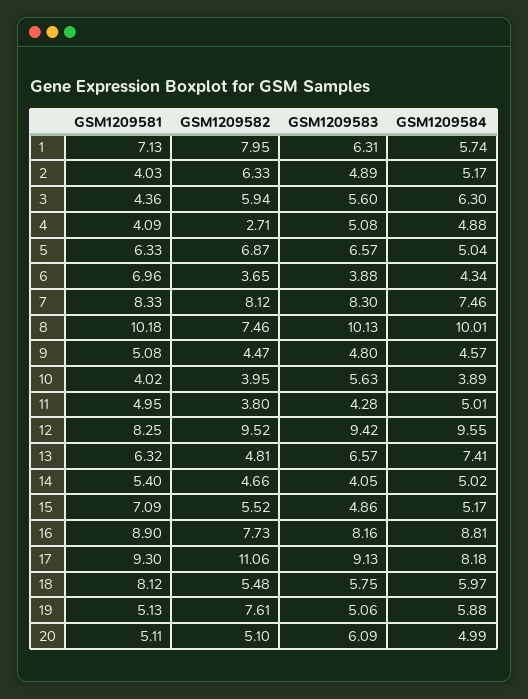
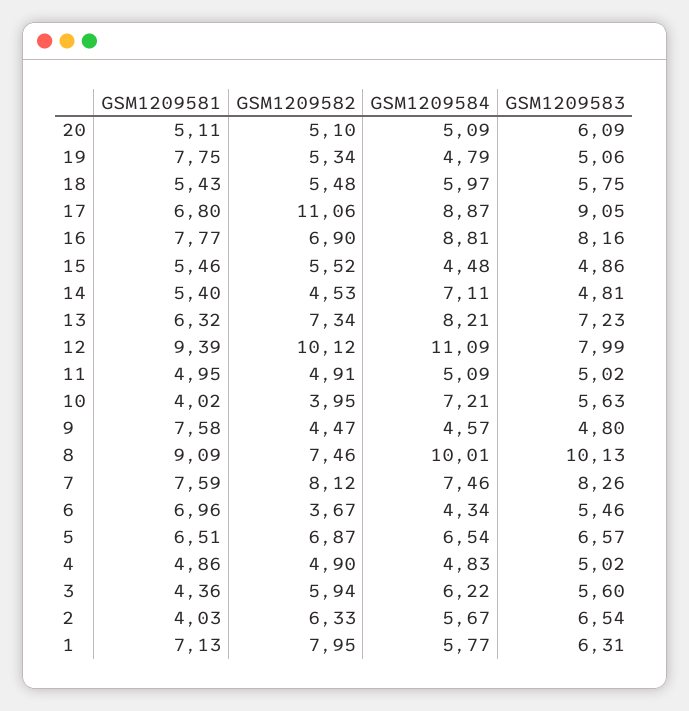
  {
    "GSM1209581": {
      "1": 7.13,
      "2": 4.03,
      "3": 4.36,
-     "4": 4.09,
+     "4": 4.86,
-     "5": 6.33,
+     "5": 6.51,
      "6": 6.96,
-     "7": 8.33,
+     "7": 7.59,
-     "8": 10.18,
+     "8": 9.09,
-     "9": 5.08,
+     "9": 7.58,
      "10": 4.02,
      "11": 4.95,
-     "12": 8.25,
+     "12": 9.39,
      "13": 6.32,
      "14": 5.4,
-     "15": 7.09,
+     "15": 5.46,
-     "16": 8.9,
+     "16": 7.77,
-     "17": 9.3,
+     "17": 6.8,
-     "18": 8.12,
+     "18": 5.43,
-     "19": 5.13,
+     "19": 7.75,
      "20": 5.11
    },
    "GSM1209582": {
      "1": 7.95,
      "2": 6.33,
      "3": 5.94,
-     "4": 2.71,
+     "4": 4.9,
      "5": 6.87,
-     "6": 3.65,
+     "6": 3.67,
      "7": 8.12,
      "8": 7.46,
      "9": 4.47,
      "10": 3.95,
-     "11": 3.8,
+     "11": 4.91,
-     "12": 9.52,
+     "12": 10.12,
-     "13": 4.81,
+     "13": 7.34,
-     "14": 4.66,
+     "14": 4.53,
      "15": 5.52,
-     "16": 7.73,
+     "16": 6.9,
      "17": 11.06,
      "18": 5.48,
-     "19": 7.61,
+     "19": 5.34,
      "20": 5.1
    },
    "GSM1209583": {
      "1": 6.31,
-     "2": 4.89,
+     "2": 6.54,
      "3": 5.6,
-     "4": 5.08,
+     "4": 5.02,
      "5": 6.57,
-     "6": 3.88,
+     "6": 5.46,
-     "7": 8.3,
+     "7": 8.26,
      "8": 10.13,
      "9": 4.8,
      "10": 5.63,
-     "11": 4.28,
+     "11": 5.02,
-     "12": 9.42,
+     "12": 7.99,
-     "13": 6.57,
+     "13": 7.23,
-     "14": 4.05,
+     "14": 4.81,
      "15": 4.86,
      "16": 8.16,
-     "17": 9.13,
+     "17": 9.05,
      "18": 5.75,
      "19": 5.06,
      "20": 6.09
    },
    "GSM1209584": {
-     "1": 5.74,
+     "1": 5.77,
-     "2": 5.17,
+     "2": 5.67,
-     "3": 6.3,
+     "3": 6.22,
-     "4": 4.88,
+     "4": 4.83,
-     "5": 5.04,
+     "5": 6.54,
      "6": 4.34,
      "7": 7.46,
      "8": 10.01,
      "9": 4.57,
-     "10": 3.89,
+     "10": 7.21,
-     "11": 5.01,
+     "11": 5.09,
-     "12": 9.55,
+     "12": 11.09,
-     "13": 7.41,
+     "13": 8.21,
-     "14": 5.02,
+     "14": 7.11,
-     "15": 5.17,
+     "15": 4.48,
      "16": 8.81,
-     "17": 8.18,
+     "17": 8.87,
      "18": 5.97,
-     "19": 5.88,
+     "19": 4.79,
-     "20": 4.99
+     "20": 5.09
    }
  }

